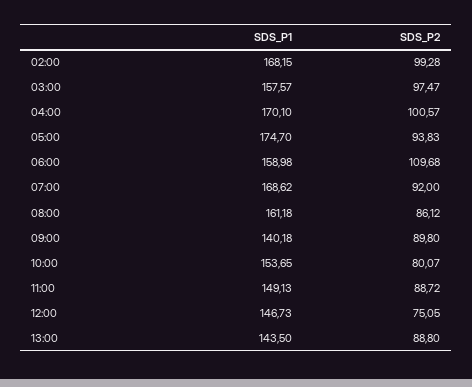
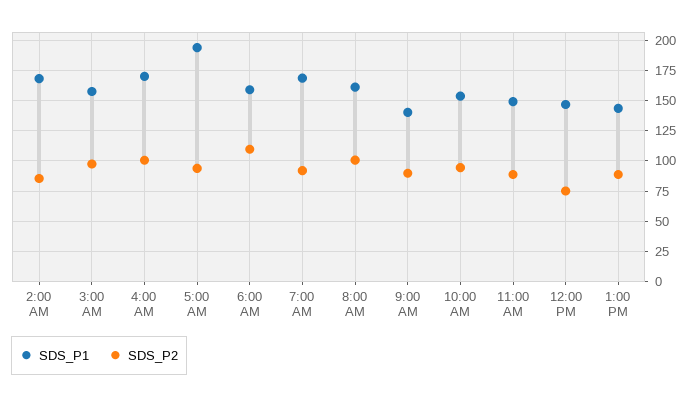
  {
    "SDS_P1": {
      "02:00": 168.15,
      "03:00": 157.57,
      "04:00": 170.1,
-     "05:00": 174.7,
+     "05:00": 195,
      "06:00": 158.98,
      "07:00": 168.62,
      "08:00": 161.18,
      "09:00": 140.18,
      "10:00": 153.65,
      "11:00": 149.13,
      "12:00": 146.73,
      "13:00": 143.5
    },
    "SDS_P2": {
-     "02:00": 99.28,
+     "02:00": 85,
      "03:00": 97.47,
      "04:00": 100.57,
      "05:00": 93.83,
      "06:00": 109.68,
      "07:00": 92,
-     "08:00": 86.12,
+     "08:00": 100,
      "09:00": 89.8,
-     "10:00": 80.07,
+     "10:00": 95,
      "11:00": 88.72,
      "12:00": 75.05,
      "13:00": 88.8
    }
  }

